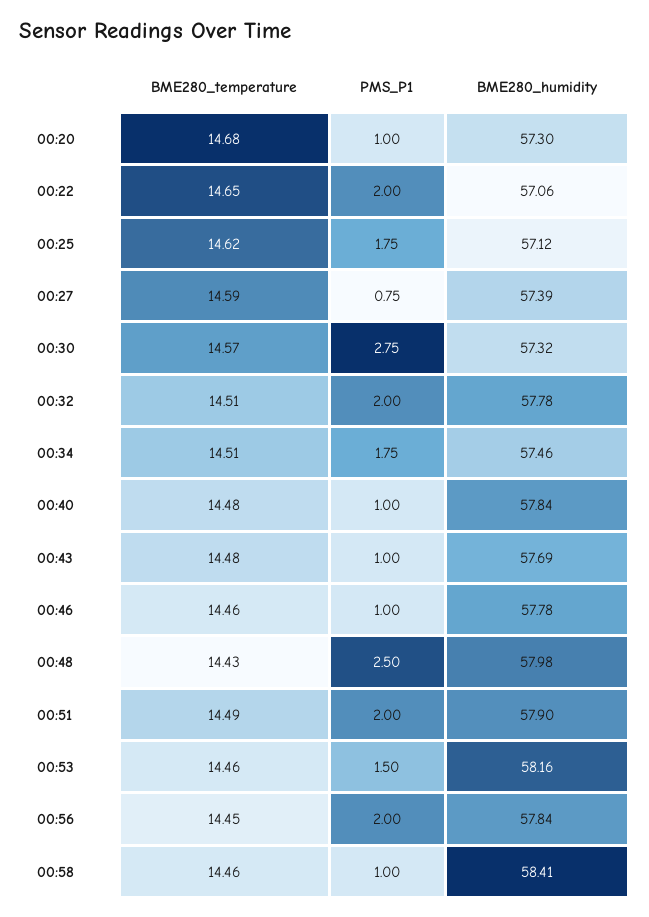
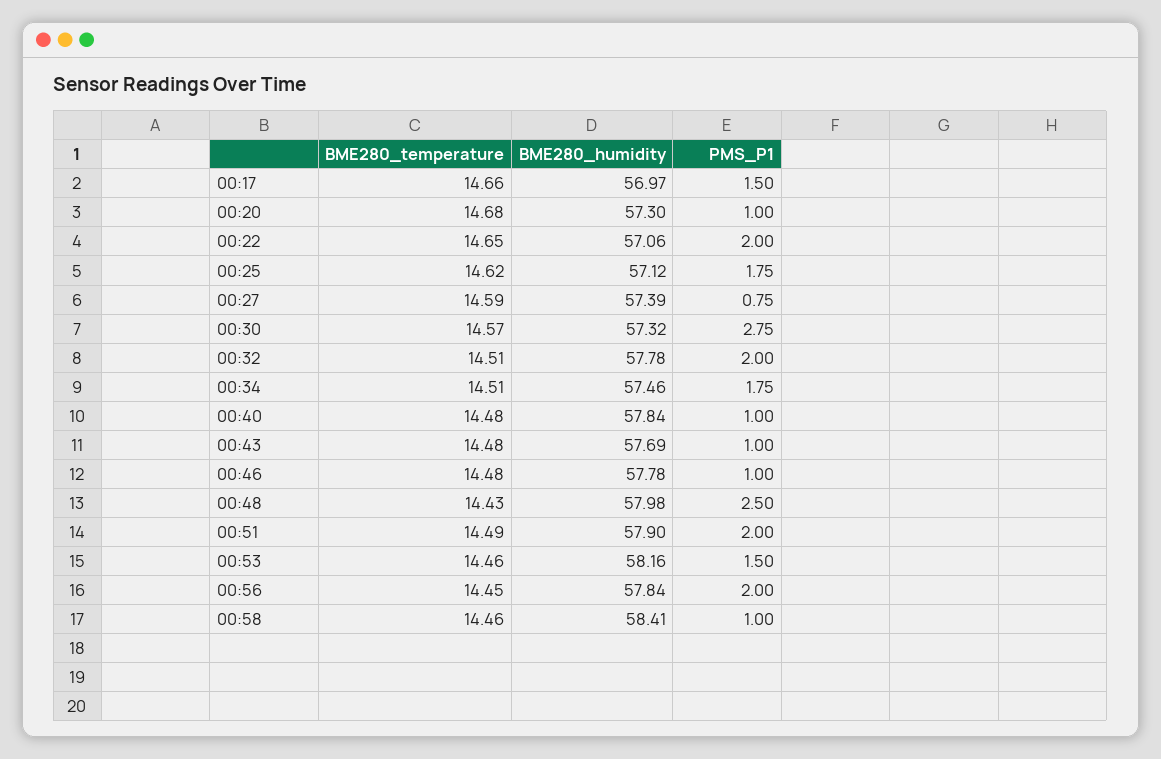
  {
    "BME280_temperature": {
      "00:20": 14.68,
      "00:22": 14.65,
      "00:25": 14.62,
      "00:27": 14.59,
      "00:30": 14.57,
      "00:32": 14.51,
      "00:34": 14.51,
      "00:40": 14.48,
      "00:43": 14.48,
-     "00:46": 14.46,
+     "00:46": 14.48,
      "00:48": 14.43,
      "00:51": 14.49,
      "00:53": 14.46,
      "00:56": 14.45,
-     "00:58": 14.46
+     "00:58": 14.46,
+     "00:17": 14.66
    },
    "PMS_P1": {
      "00:20": 1,
      "00:22": 2,
      "00:25": 1.75,
      "00:27": 0.75,
      "00:30": 2.75,
      "00:32": 2,
      "00:34": 1.75,
      "00:40": 1,
      "00:43": 1,
      "00:46": 1,
      "00:48": 2.5,
      "00:51": 2,
      "00:53": 1.5,
      "00:56": 2,
-     "00:58": 1
+     "00:58": 1,
+     "00:17": 1.5
    },
    "BME280_humidity": {
      "00:20": 57.3,
      "00:22": 57.06,
      "00:25": 57.12,
      "00:27": 57.39,
      "00:30": 57.32,
      "00:32": 57.78,
      "00:34": 57.46,
      "00:40": 57.84,
      "00:43": 57.69,
      "00:46": 57.78,
      "00:48": 57.98,
      "00:51": 57.9,
      "00:53": 58.16,
      "00:56": 57.84,
-     "00:58": 58.41
+     "00:58": 58.41,
+     "00:17": 56.97
    }
  }

